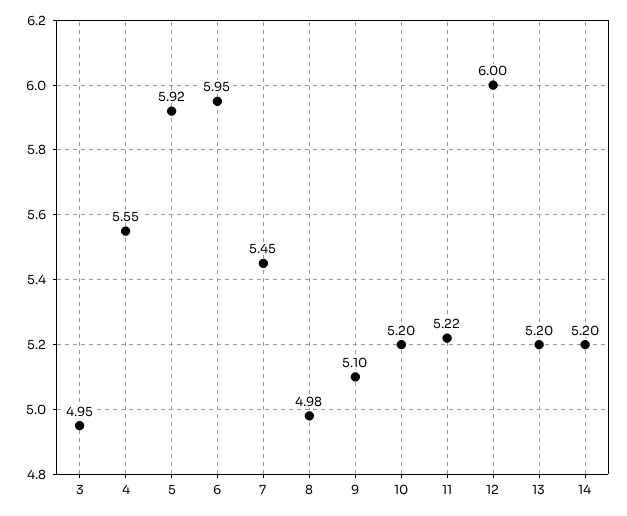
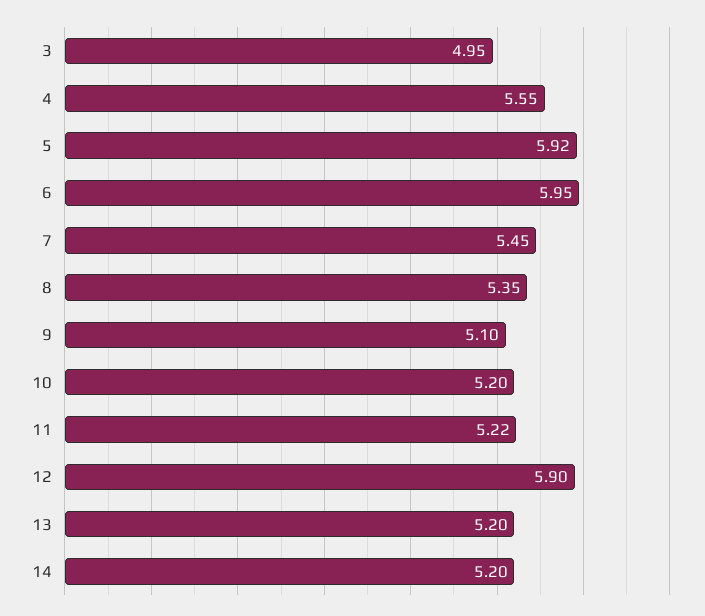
  {
    "3": 4.95,
    "4": 5.55,
    "5": 5.92,
    "6": 5.95,
    "7": 5.45,
-   "8": 4.98,
+   "8": 5.35,
    "9": 5.1,
    "10": 5.2,
    "11": 5.22,
-   "12": 6,
+   "12": 5.9,
    "13": 5.2,
    "14": 5.2
  }

